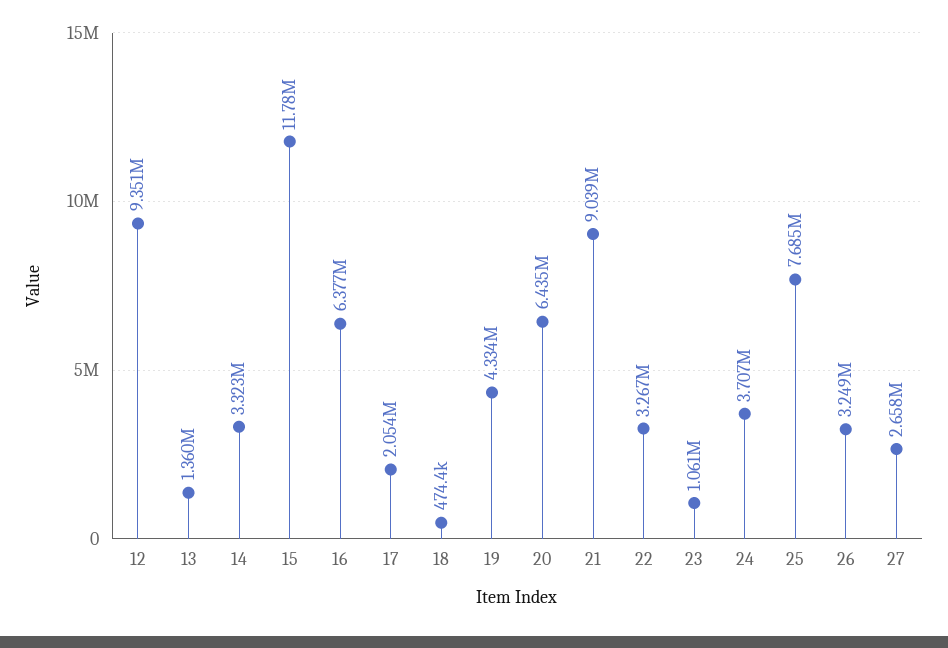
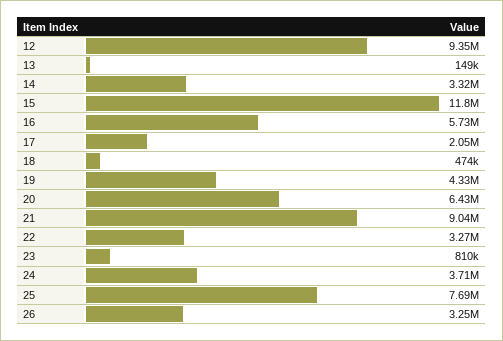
  {
    "12": 9351000,
-   "13": 1360000,
+   "13": 149000,
    "14": 3323000,
    "15": 11780000,
-   "16": 6377000,
+   "16": 5730000,
    "17": 2054000,
    "18": 474400,
    "19": 4334000,
    "20": 6435000,
    "21": 9039000,
    "22": 3267000,
-   "23": 1061000,
+   "23": 810000,
    "24": 3707000,
    "25": 7685000,
-   "26": 3249000,
+   "26": 3249000
-   "27": 2658000
  }

